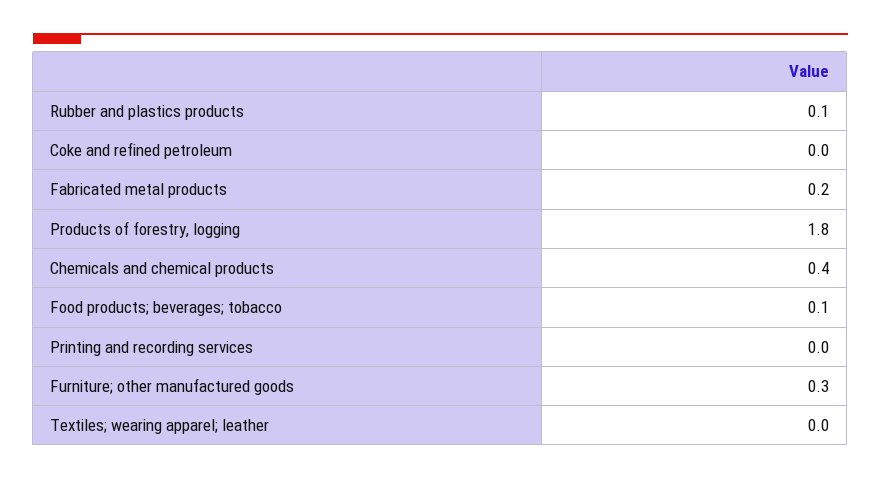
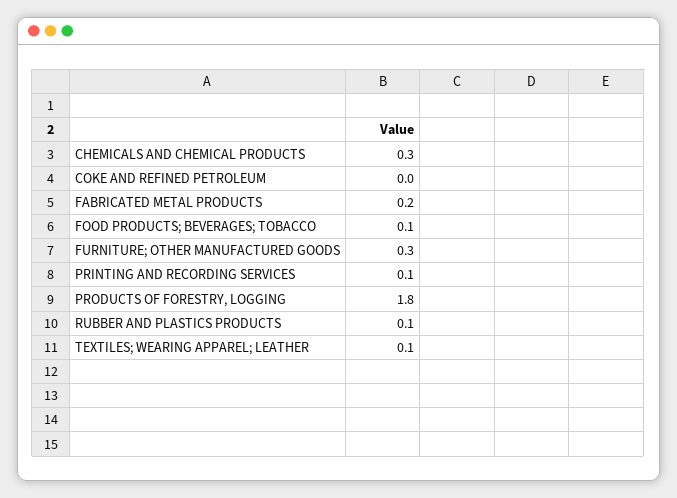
  {
    "Rubber and plastics products": 0.1,
    "Coke and refined petroleum": 0,
    "Fabricated metal products": 0.2,
    "Products of forestry, logging": 1.8,
-   "Chemicals and chemical products": 0.4,
+   "Chemicals and chemical products": 0.3,
    "Food products; beverages; tobacco": 0.1,
-   "Printing and recording services": 0,
+   "Printing and recording services": 0.1,
    "Furniture; other manufactured goods": 0.3,
-   "Textiles; wearing apparel; leather": 0
+   "Textiles; wearing apparel; leather": 0.1
  }

